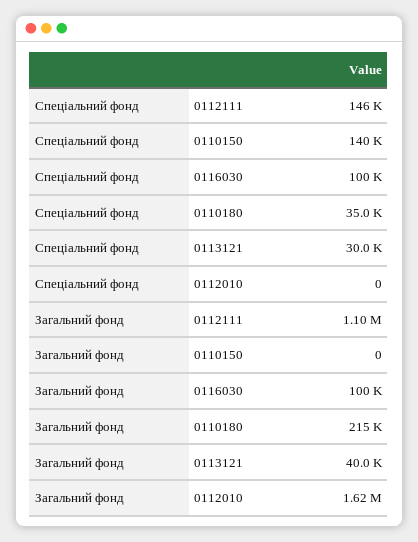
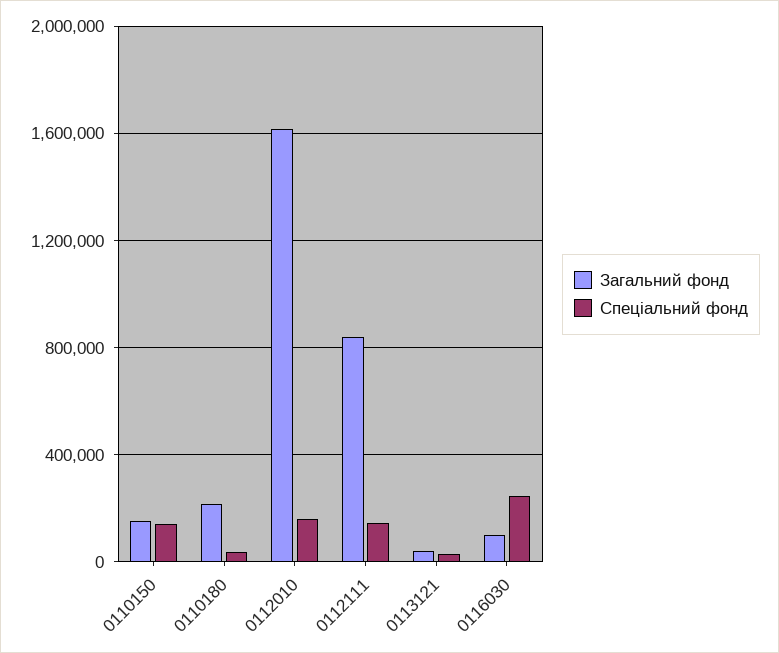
  {
    "Спеціальний фонд": {
      "0112111": 146000,
      "0110150": 140000,
-     "0116030": 100000,
+     "0116030": 250000,
      "0110180": 35000,
      "0113121": 30000,
-     "0112010": 0
+     "0112010": 150000
    },
    "Загальний фонд": {
-     "0112111": 1100000,
+     "0112111": 850000,
-     "0110150": 0,
+     "0110150": 150000,
      "0116030": 100000,
      "0110180": 215000,
      "0113121": 40000,
      "0112010": 1620000
    }
  }

